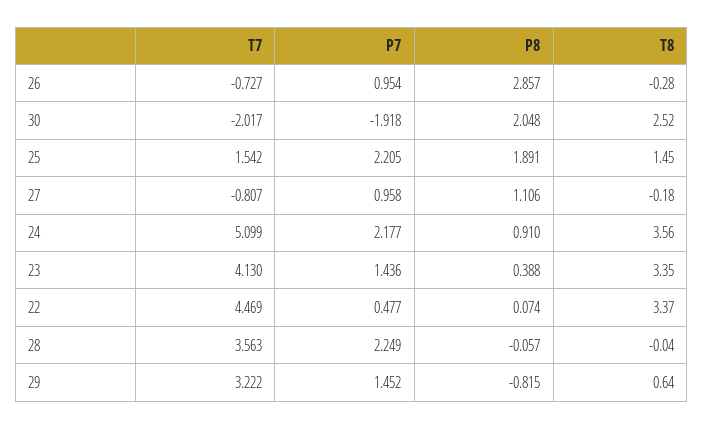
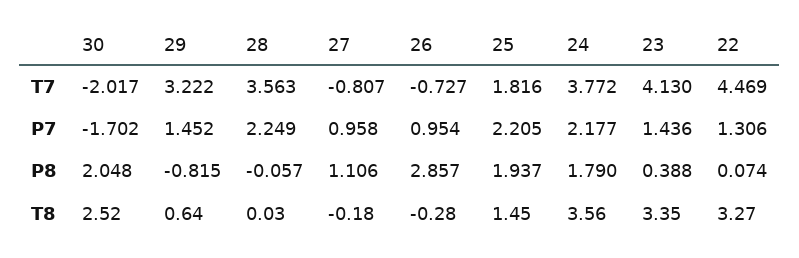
  {
    "T7": {
      "26": -0.727,
      "30": -2.017,
-     "25": 1.542,
+     "25": 1.816,
      "27": -0.807,
-     "24": 5.099,
+     "24": 3.772,
      "23": 4.13,
      "22": 4.469,
      "28": 3.563,
      "29": 3.222
    },
    "P7": {
      "26": 0.954,
-     "30": -1.918,
+     "30": -1.702,
      "25": 2.205,
      "27": 0.958,
      "24": 2.177,
      "23": 1.436,
-     "22": 0.477,
+     "22": 1.306,
      "28": 2.249,
      "29": 1.452
    },
    "P8": {
      "26": 2.857,
      "30": 2.048,
-     "25": 1.891,
+     "25": 1.937,
      "27": 1.106,
-     "24": 0.91,
+     "24": 1.79,
      "23": 0.388,
      "22": 0.074,
      "28": -0.057,
      "29": -0.815
    },
    "T8": {
      "26": -0.28,
      "30": 2.52,
      "25": 1.45,
      "27": -0.18,
      "24": 3.56,
      "23": 3.35,
-     "22": 3.37,
+     "22": 3.27,
-     "28": -0.04,
+     "28": 0.03,
      "29": 0.64
    }
  }

